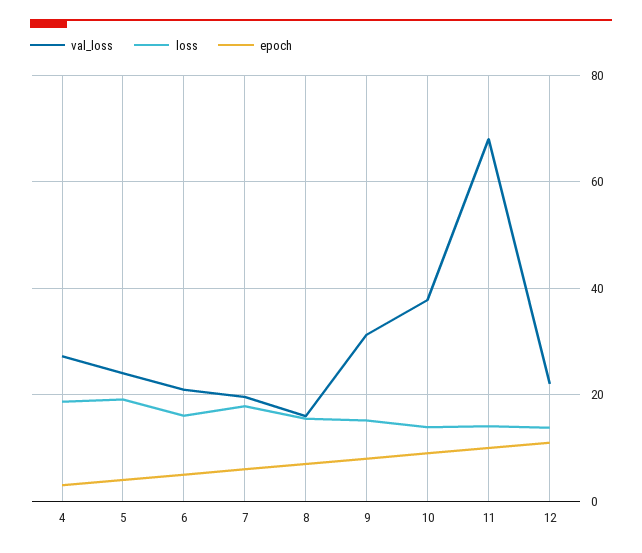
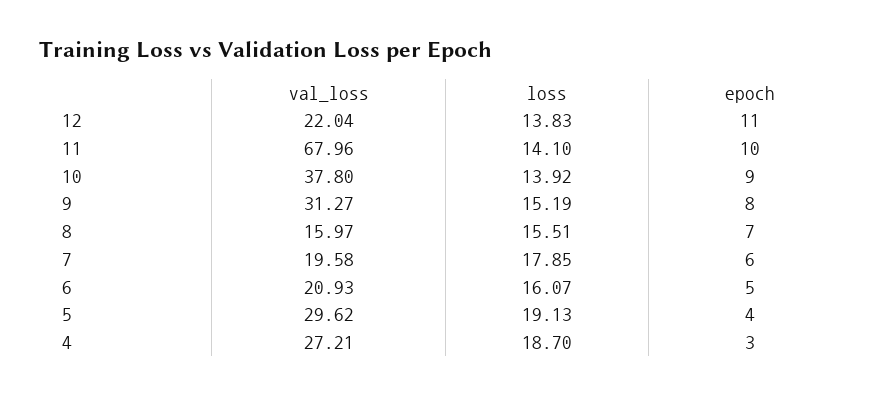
  {
    "val_loss": {
      "4": 27.21,
-     "5": 24,
+     "5": 29.62,
      "6": 20.93,
      "7": 19.58,
      "8": 15.97,
      "9": 31.27,
      "10": 37.8,
      "11": 67.96,
      "12": 22.04
    },
    "loss": {
      "4": 18.7,
      "5": 19.13,
      "6": 16.07,
      "7": 17.85,
      "8": 15.51,
      "9": 15.19,
      "10": 13.92,
      "11": 14.1,
      "12": 13.83
    },
    "epoch": {
      "4": 3,
      "5": 4,
      "6": 5,
      "7": 6,
      "8": 7,
      "9": 8,
      "10": 9,
      "11": 10,
      "12": 11
    }
  }

